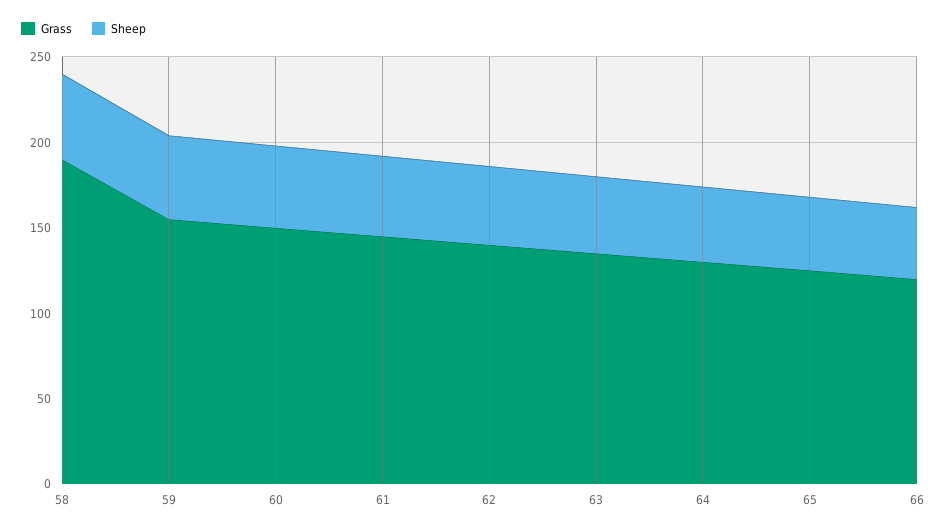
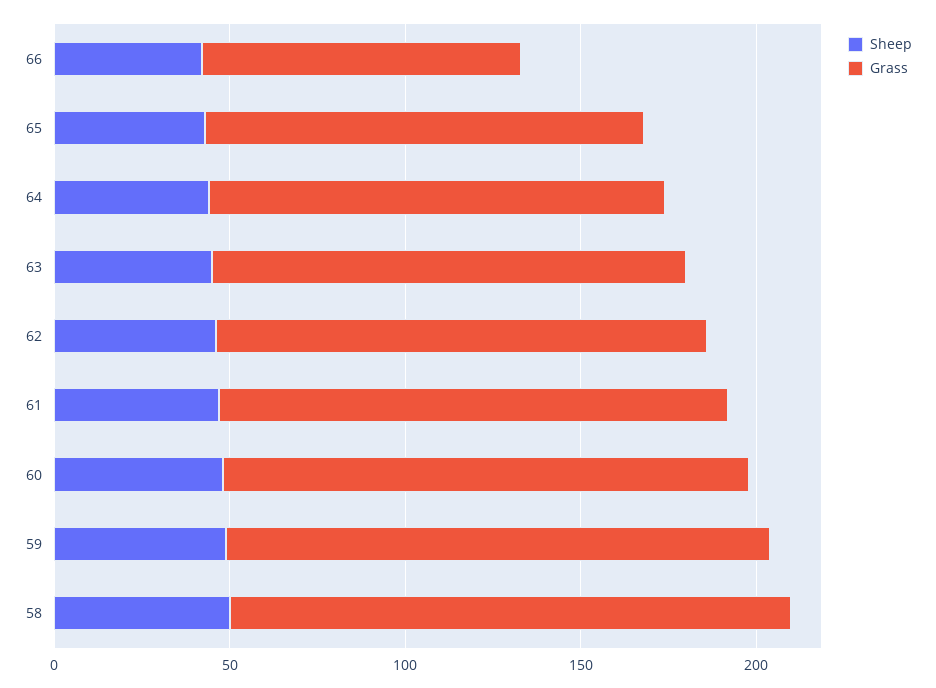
  {
    "Grass": {
-     "58": 190,
+     "58": 160,
      "59": 160,
      "60": 150,
      "61": 150,
      "62": 140,
      "63": 140,
      "64": 130,
      "65": 130,
-     "66": 120
+     "66": 90
    },
    "Sheep": {
      "58": 50,
      "59": 50,
      "60": 50,
      "61": 50,
      "62": 50,
      "63": 50,
      "64": 40,
      "65": 40,
      "66": 40
    }
  }

